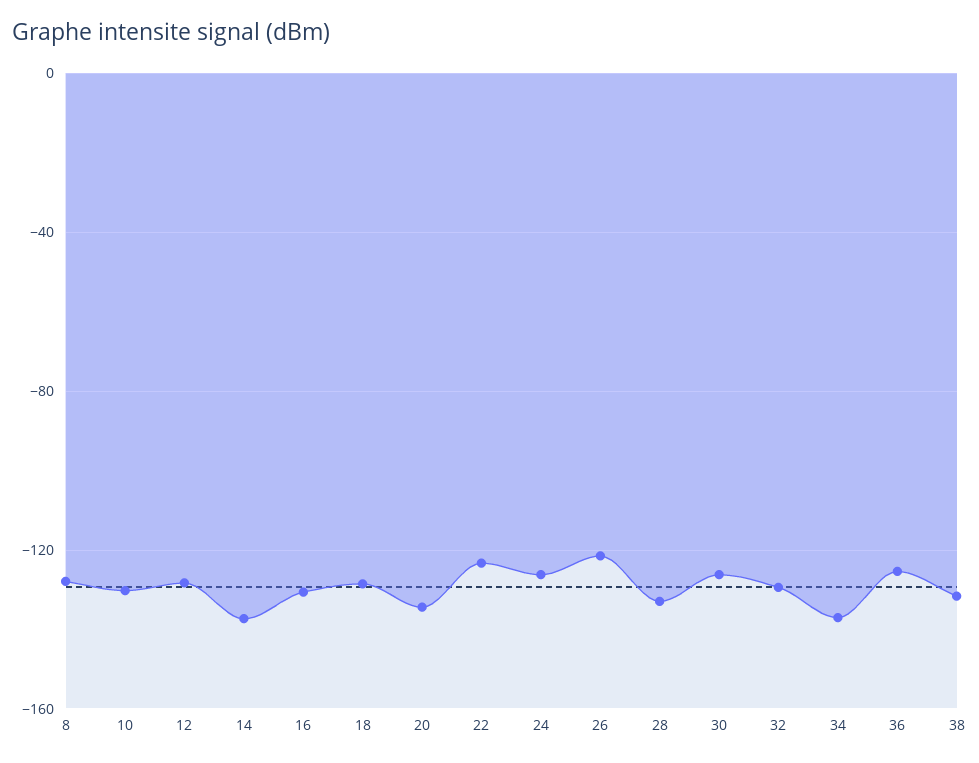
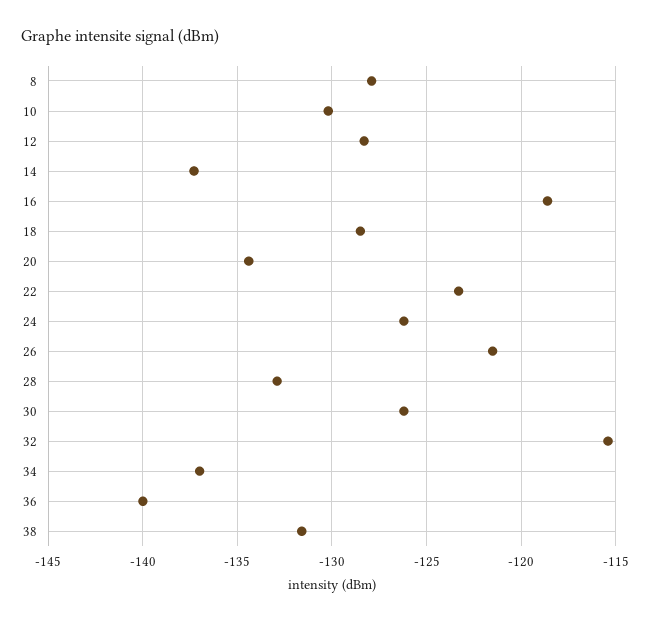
  {
    "8": -128,
    "10": -130,
    "12": -128.5,
    "14": -137.5,
-   "16": -130,
+   "16": -118.5,
    "18": -128.5,
    "20": -134.5,
    "22": -123.5,
    "24": -126,
    "26": -121.5,
    "28": -133,
    "30": -126,
-   "32": -130,
+   "32": -115.5,
    "34": -137,
-   "36": -125,
+   "36": -140,
    "38": -131.5
  }

